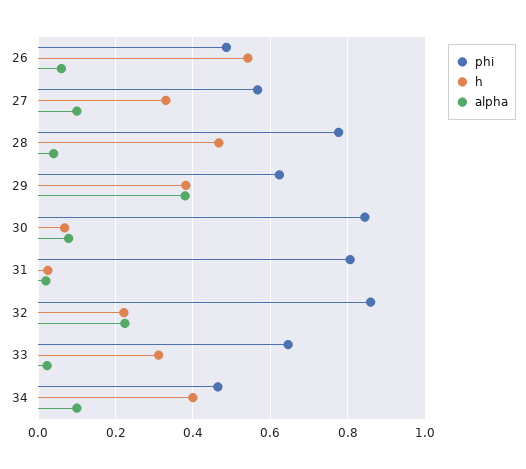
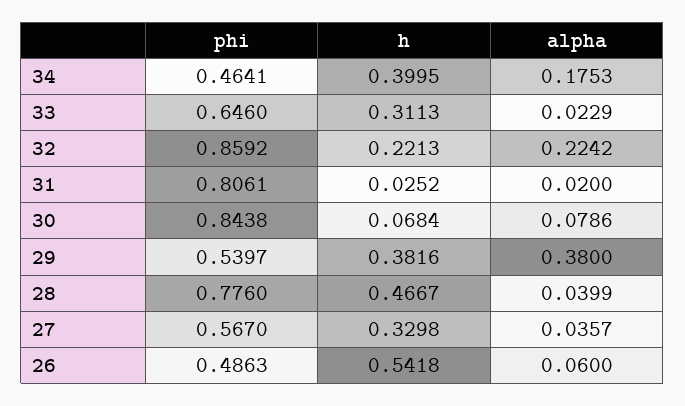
  {
    "phi": {
      "26": 0.4863,
      "27": 0.567,
      "28": 0.776,
-     "29": 0.62,
+     "29": 0.5397,
      "30": 0.8438,
      "31": 0.8061,
      "32": 0.8592,
      "33": 0.646,
      "34": 0.4641
    },
    "h": {
      "26": 0.5418,
      "27": 0.3298,
      "28": 0.4667,
      "29": 0.3816,
      "30": 0.0684,
      "31": 0.0252,
      "32": 0.2213,
      "33": 0.3113,
      "34": 0.3995
    },
    "alpha": {
      "26": 0.06,
-     "27": 0.1,
+     "27": 0.0357,
      "28": 0.0399,
      "29": 0.38,
      "30": 0.0786,
      "31": 0.02,
      "32": 0.2242,
      "33": 0.0229,
-     "34": 0.1
+     "34": 0.1753
    }
  }

